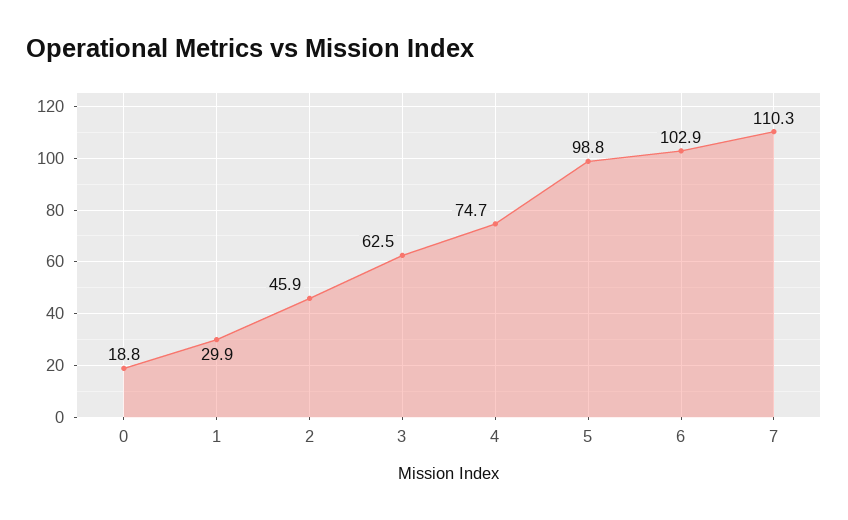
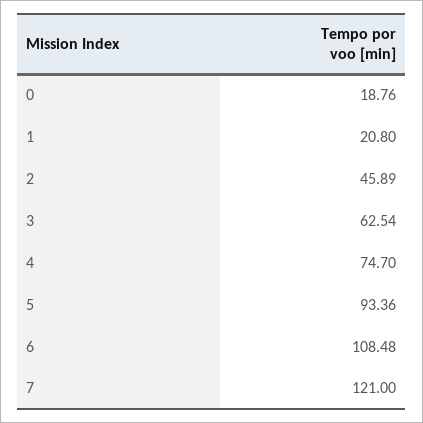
  {
    "0": 18.76,
-   "1": 29.9,
+   "1": 20.8,
    "2": 45.89,
    "3": 62.54,
    "4": 74.7,
-   "5": 98.8,
+   "5": 93.36,
-   "6": 102.9,
+   "6": 108.48,
-   "7": 110.3
+   "7": 121
  }

